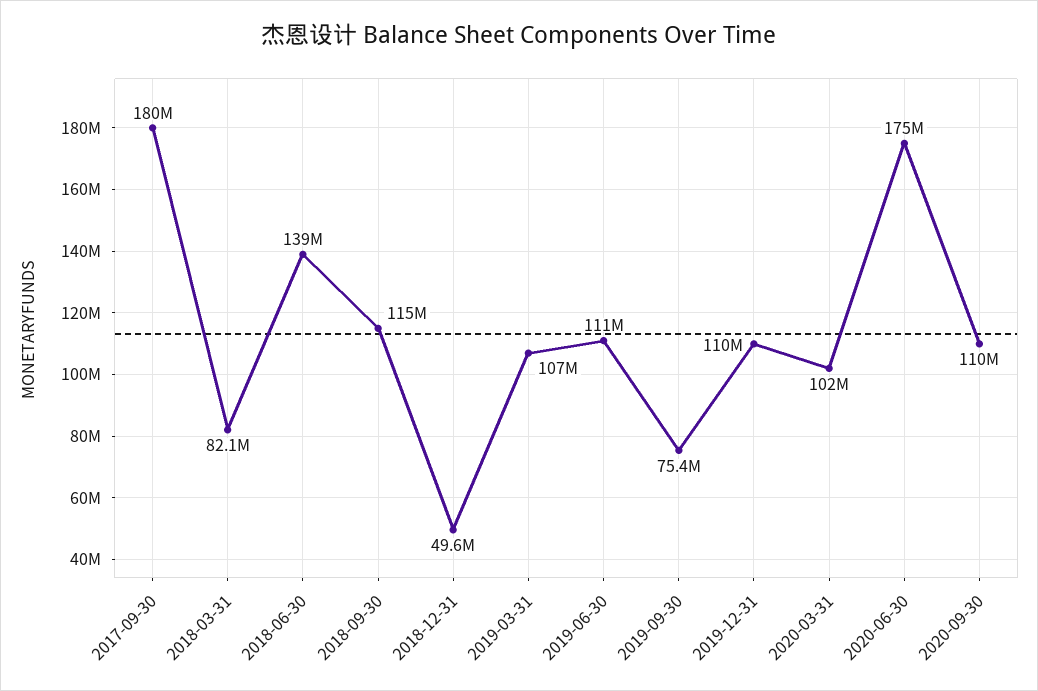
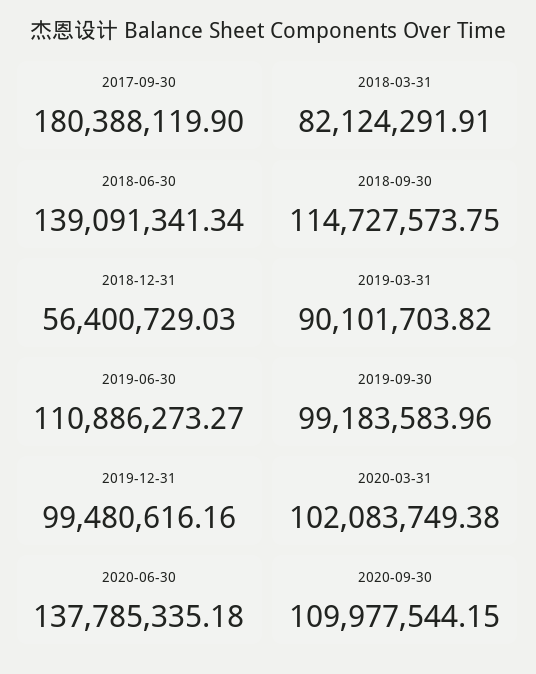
  {
    "2017-09-30": 180388119.9,
    "2018-03-31": 82124291.91,
    "2018-06-30": 139091341.34,
    "2018-09-30": 114727573.75,
-   "2018-12-31": 49600000,
+   "2018-12-31": 56400729.03,
-   "2019-03-31": 107000000,
+   "2019-03-31": 90101703.82,
    "2019-06-30": 110886273.27,
-   "2019-09-30": 75400000,
+   "2019-09-30": 99183583.96,
-   "2019-12-31": 110000000,
+   "2019-12-31": 99480616.16,
    "2020-03-31": 102083749.38,
-   "2020-06-30": 175000000,
+   "2020-06-30": 137785335.18,
    "2020-09-30": 109977544.15
  }

